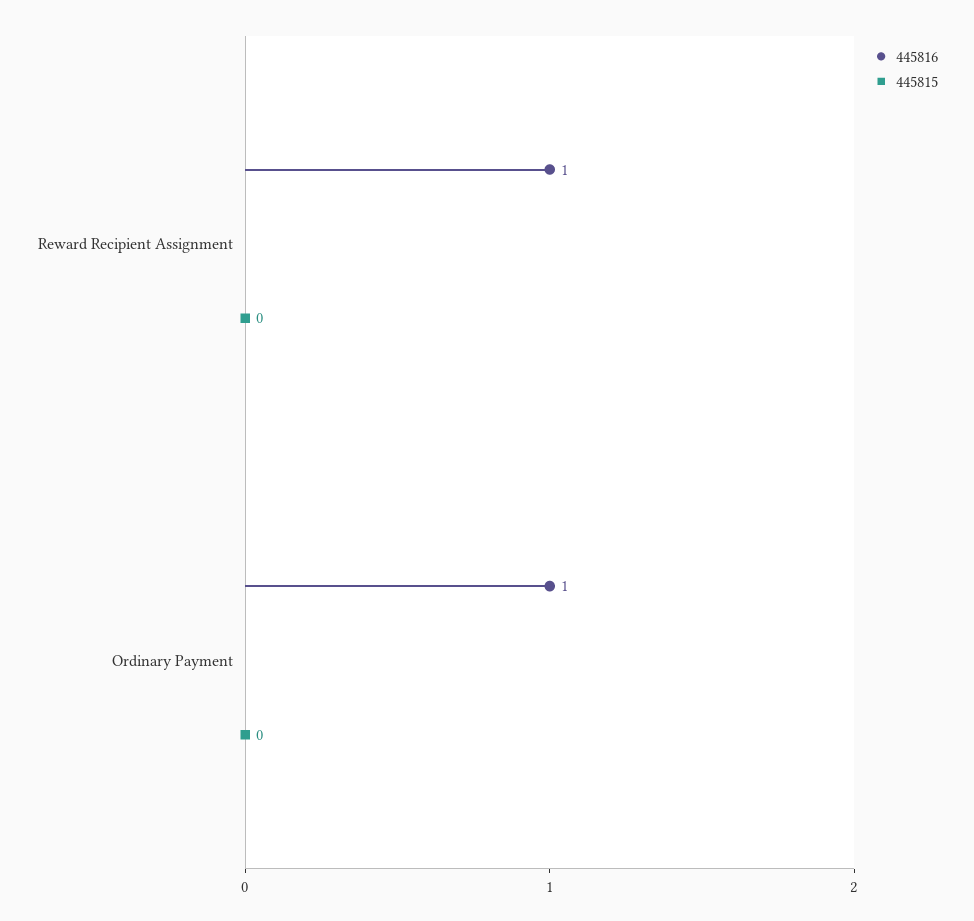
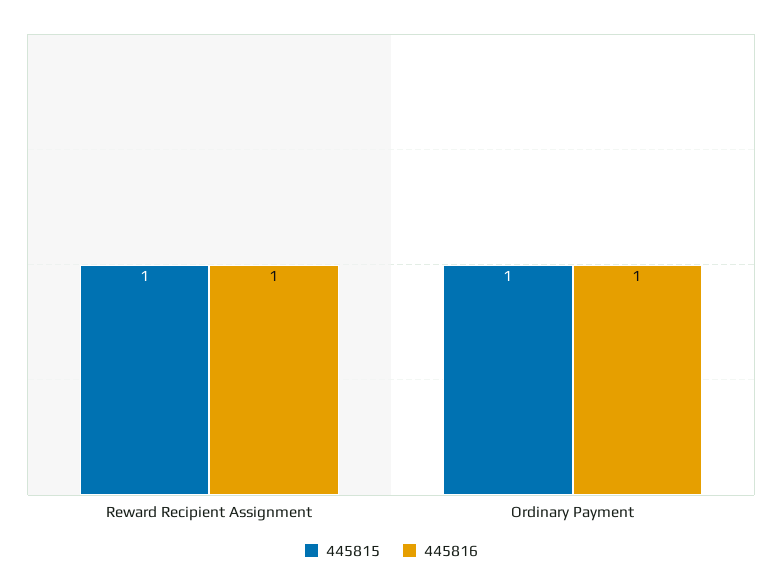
  {
    "445816": {
      "Reward Recipient Assignment": 1,
      "Ordinary Payment": 1
    },
    "445815": {
-     "Reward Recipient Assignment": 0,
+     "Reward Recipient Assignment": 1,
-     "Ordinary Payment": 0
+     "Ordinary Payment": 1
    }
  }

